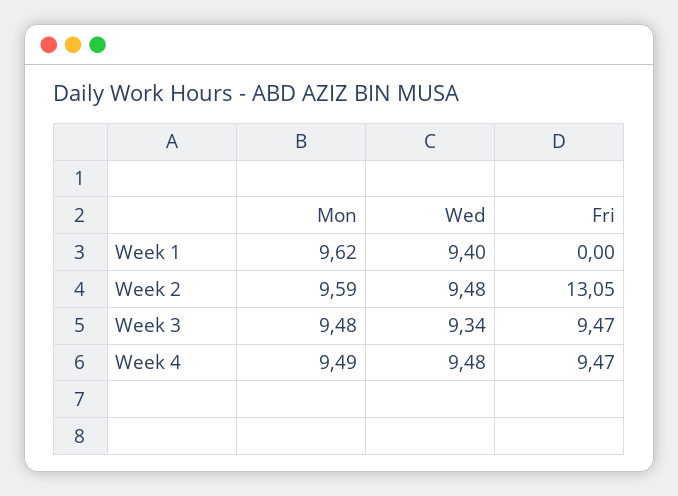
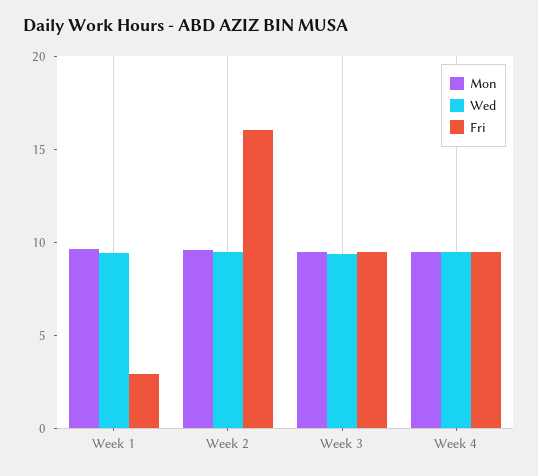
  {
    "Mon": {
      "Week 1": 9.62,
      "Week 2": 9.59,
      "Week 3": 9.48,
      "Week 4": 9.49
    },
    "Wed": {
      "Week 1": 9.4,
      "Week 2": 9.48,
      "Week 3": 9.34,
      "Week 4": 9.48
    },
    "Fri": {
-     "Week 1": 0,
+     "Week 1": 3,
-     "Week 2": 13.05,
+     "Week 2": 16,
      "Week 3": 9.47,
      "Week 4": 9.47
    }
  }

